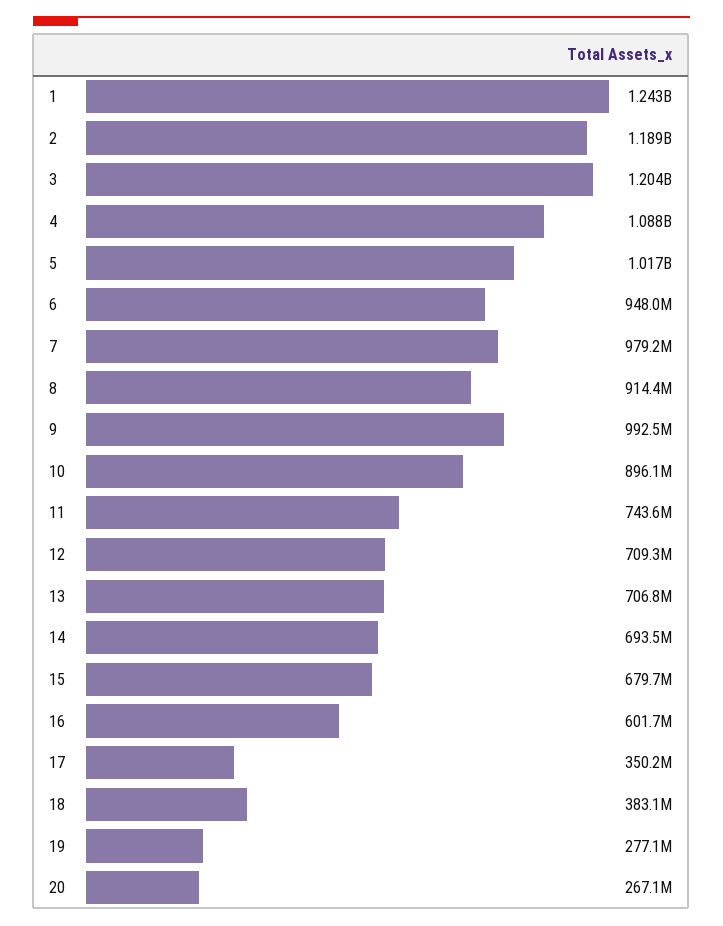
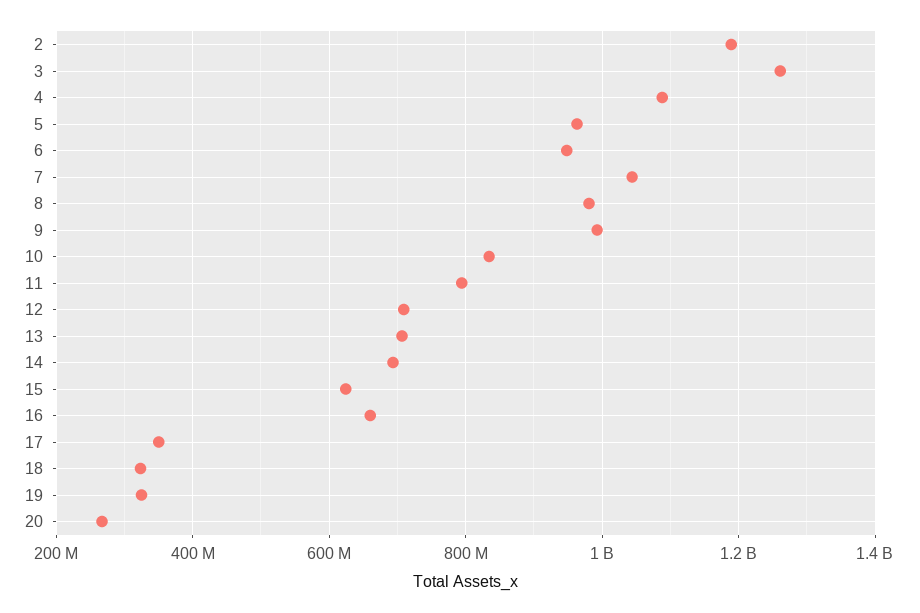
  {
-   "1": 1243000000,
    "2": 1189000000,
-   "3": 1204000000,
+   "3": 1260000000,
    "4": 1088000000,
-   "5": 1017000000,
+   "5": 960000000,
    "6": 948000000,
-   "7": 979200000,
+   "7": 1040000000,
-   "8": 914400000,
+   "8": 980000000,
    "9": 992500000,
-   "10": 896100000,
+   "10": 840000000,
-   "11": 743600000,
+   "11": 800000000,
    "12": 709300000,
    "13": 706800000,
    "14": 693500000,
-   "15": 679700000,
+   "15": 620000000,
-   "16": 601700000,
+   "16": 660000000,
    "17": 350200000,
-   "18": 383100000,
+   "18": 320000000,
-   "19": 277100000,
+   "19": 320000000,
    "20": 267100000
  }

